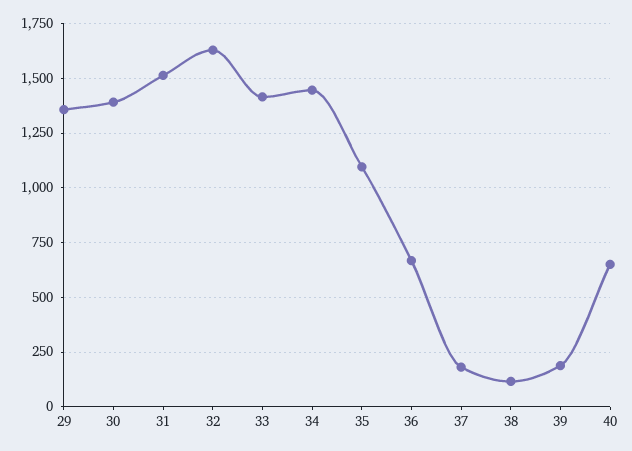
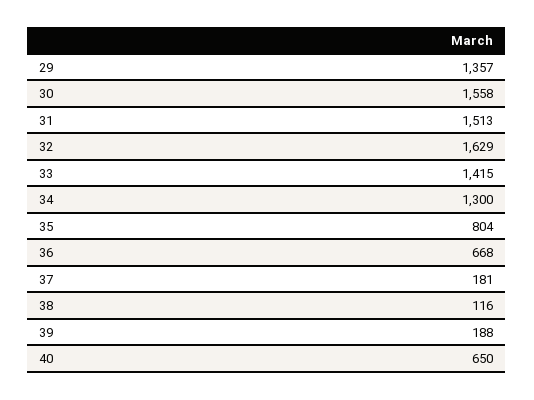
  {
    "29": 1357,
-   "30": 1400,
+   "30": 1558,
    "31": 1513,
    "32": 1629,
    "33": 1415,
-   "34": 1450,
+   "34": 1300,
-   "35": 1100,
+   "35": 804,
    "36": 668,
    "37": 181,
    "38": 116,
    "39": 188,
    "40": 650
  }

